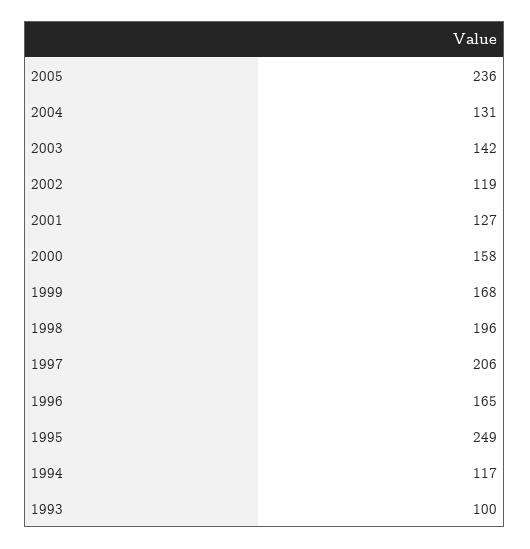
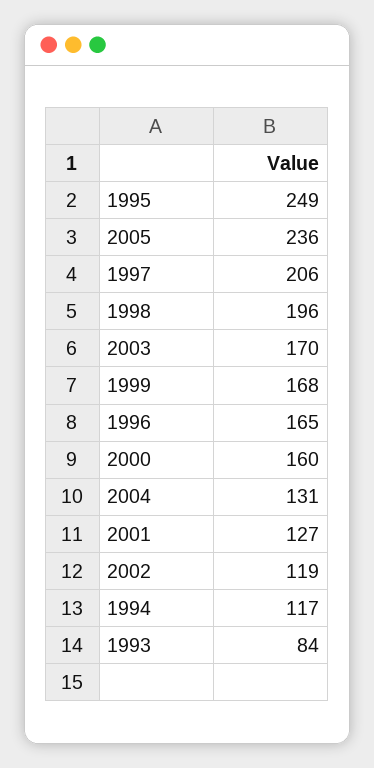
  {
    "2005": 236,
    "2004": 131,
-   "2003": 142,
+   "2003": 170,
    "2002": 119,
    "2001": 127,
-   "2000": 158,
+   "2000": 160,
    "1999": 168,
    "1998": 196,
    "1997": 206,
    "1996": 165,
    "1995": 249,
    "1994": 117,
-   "1993": 100
+   "1993": 84
  }

